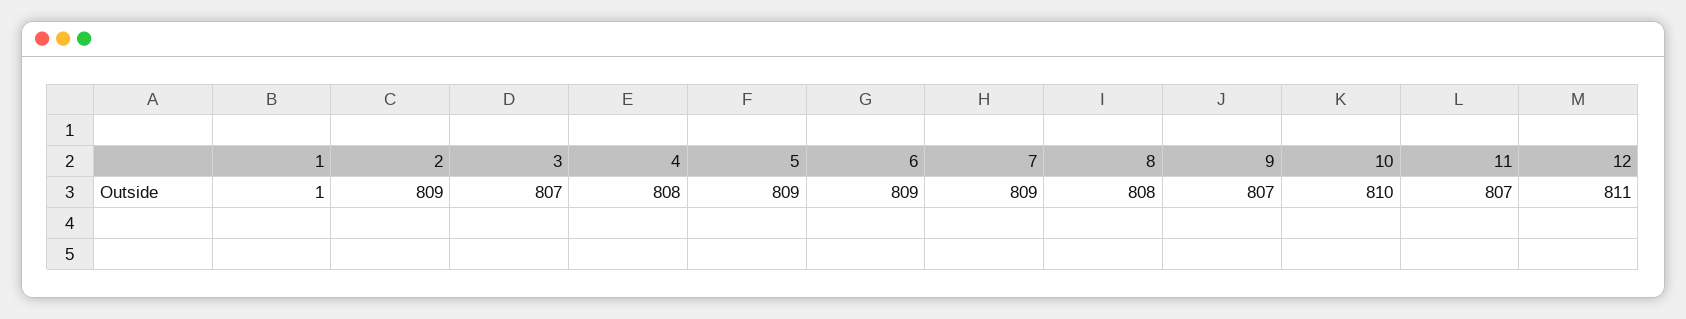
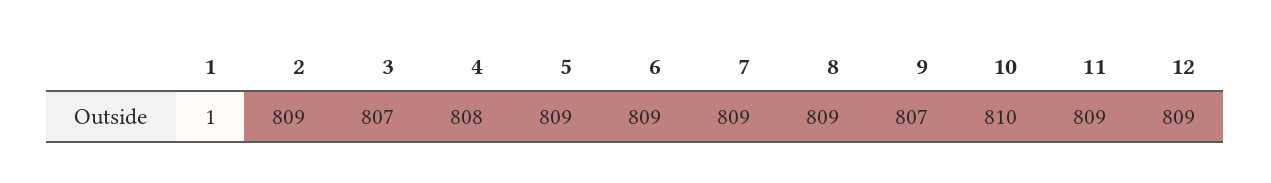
  {
    "1": 1,
    "2": 809,
    "3": 807,
    "4": 808,
    "5": 809,
    "6": 809,
    "7": 809,
-   "8": 808,
+   "8": 809,
    "9": 807,
    "10": 810,
-   "11": 807,
+   "11": 809,
-   "12": 811
+   "12": 809
  }

